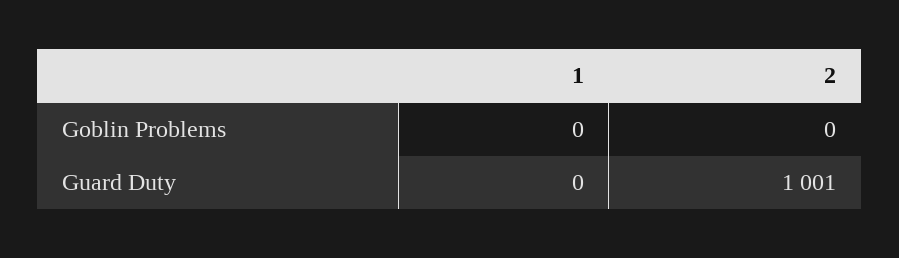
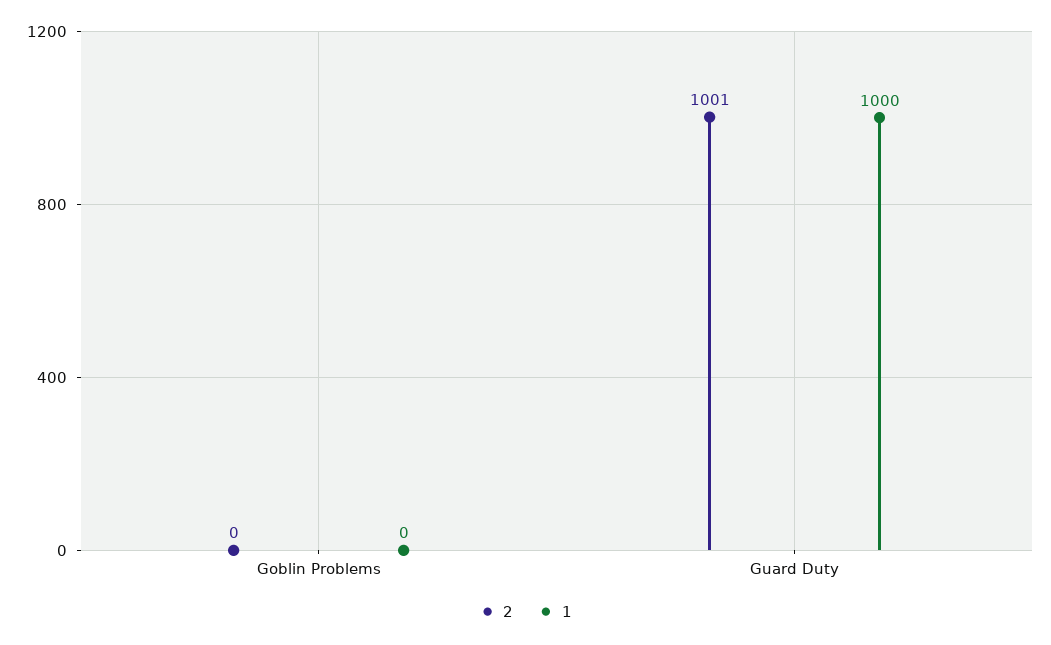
  {
    "1": {
      "Goblin Problems": 0,
-     "Guard Duty": 0
+     "Guard Duty": 1000
    },
    "2": {
      "Goblin Problems": 0,
      "Guard Duty": 1001
    }
  }

